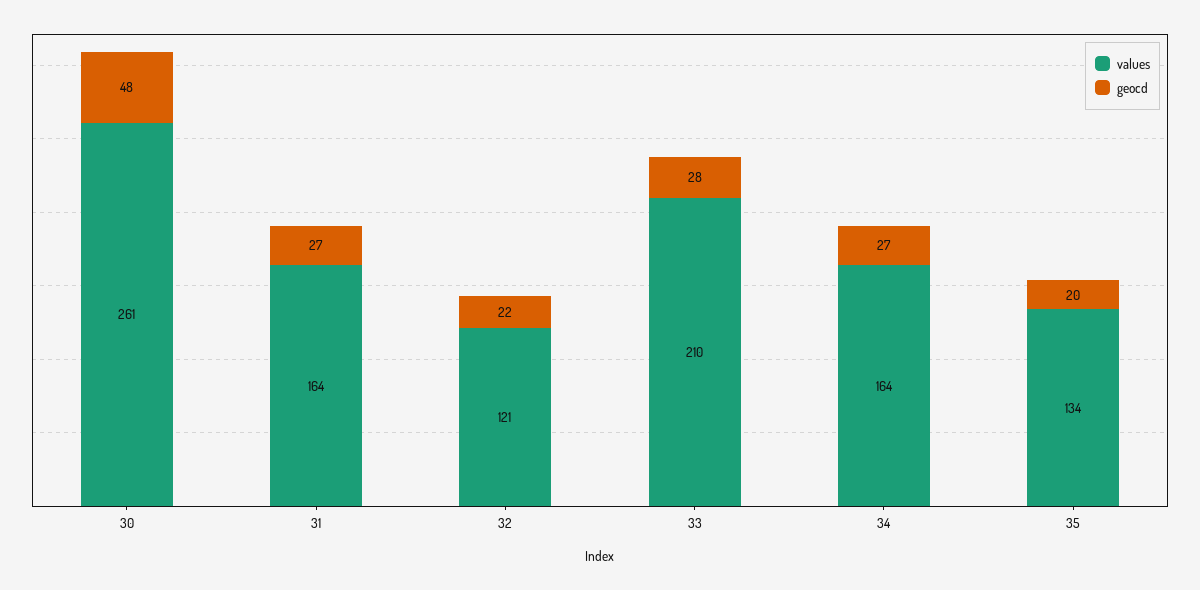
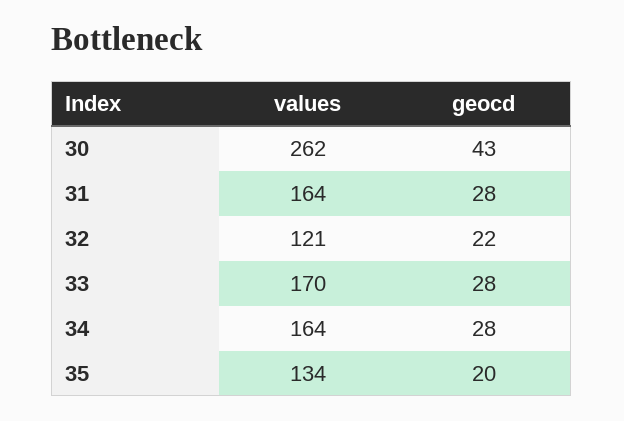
  {
    "values": {
-     "30": 261,
+     "30": 262,
      "31": 164,
      "32": 121,
-     "33": 210,
+     "33": 170,
      "34": 164,
      "35": 134
    },
    "geocd": {
-     "30": 48,
+     "30": 43,
-     "31": 27,
+     "31": 28,
      "32": 22,
      "33": 28,
-     "34": 27,
+     "34": 28,
      "35": 20
    }
  }

